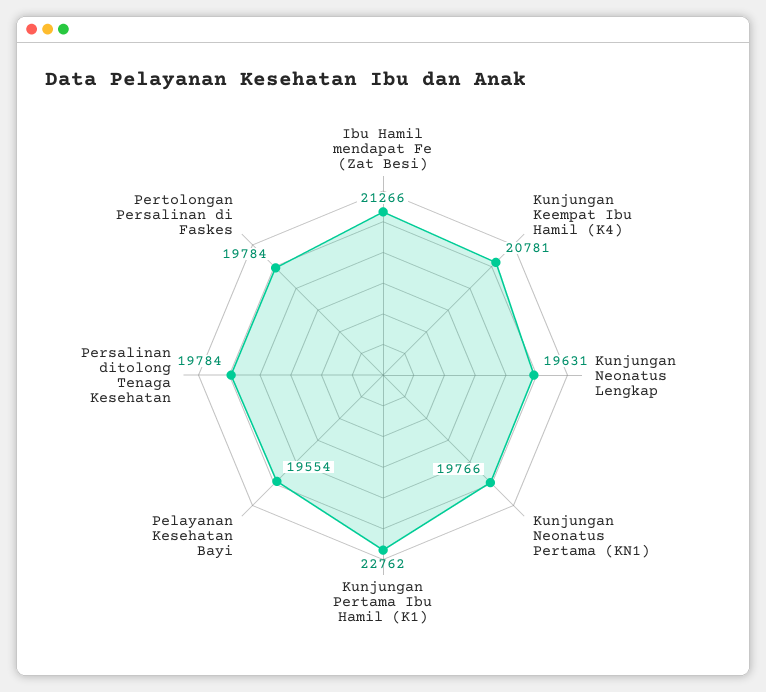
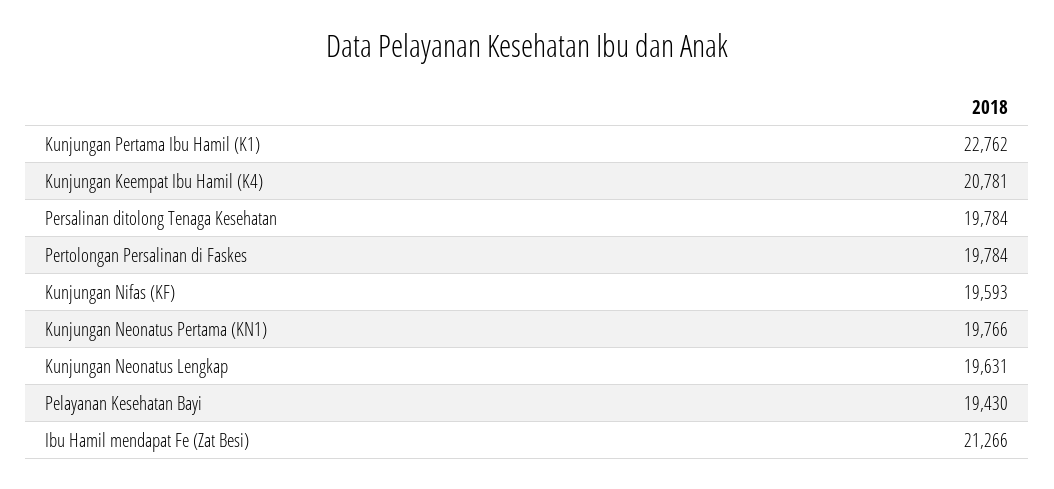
  {
    "Ibu Hamil mendapat Fe (Zat Besi)": 21266,
    "Kunjungan Keempat Ibu Hamil (K4)": 20781,
    "Kunjungan Neonatus Lengkap": 19631,
    "Kunjungan Neonatus Pertama (KN1)": 19766,
    "Kunjungan Pertama Ibu Hamil (K1)": 22762,
-   "Pelayanan Kesehatan Bayi": 19554,
+   "Pelayanan Kesehatan Bayi": 19430,
    "Persalinan ditolong Tenaga Kesehatan": 19784,
-   "Pertolongan Persalinan di Faskes": 19784
+   "Pertolongan Persalinan di Faskes": 19784,
+   "Kunjungan Nifas (KF)": 19593
  }

